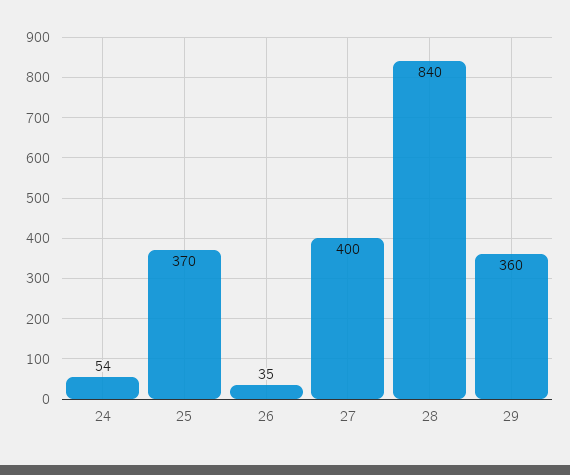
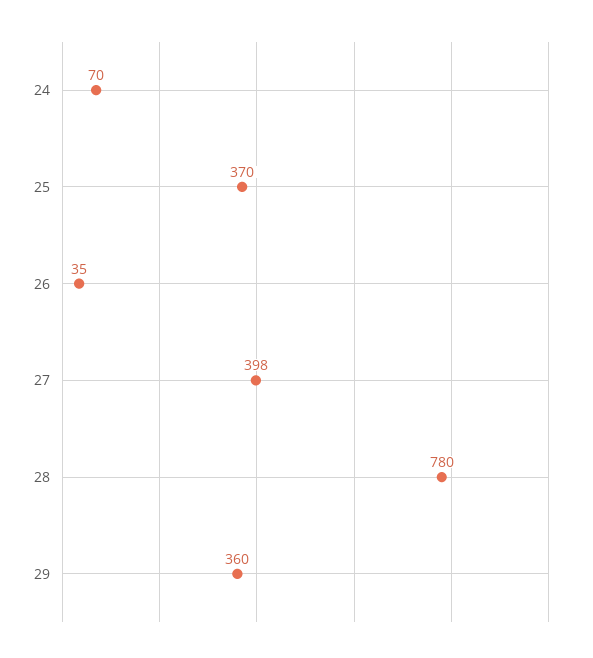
  {
-   "24": 54,
+   "24": 70,
    "25": 370,
    "26": 35,
-   "27": 400,
+   "27": 398,
-   "28": 840,
+   "28": 780,
    "29": 360
  }

